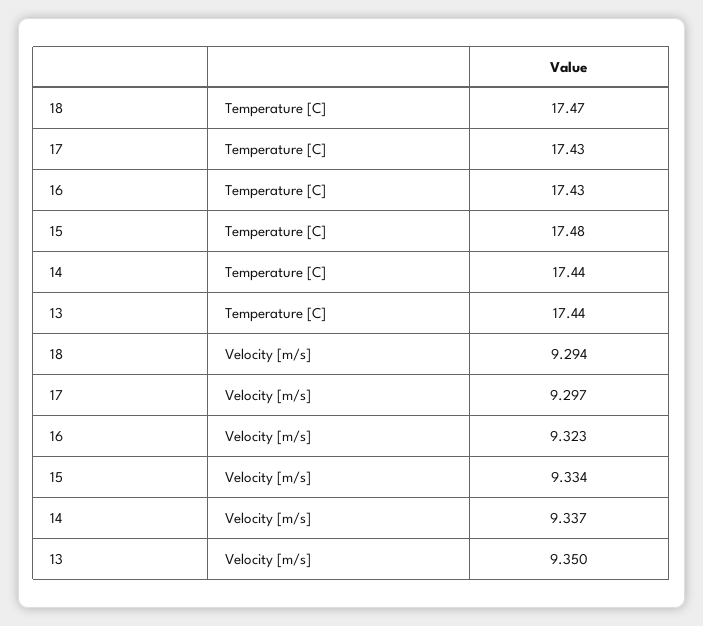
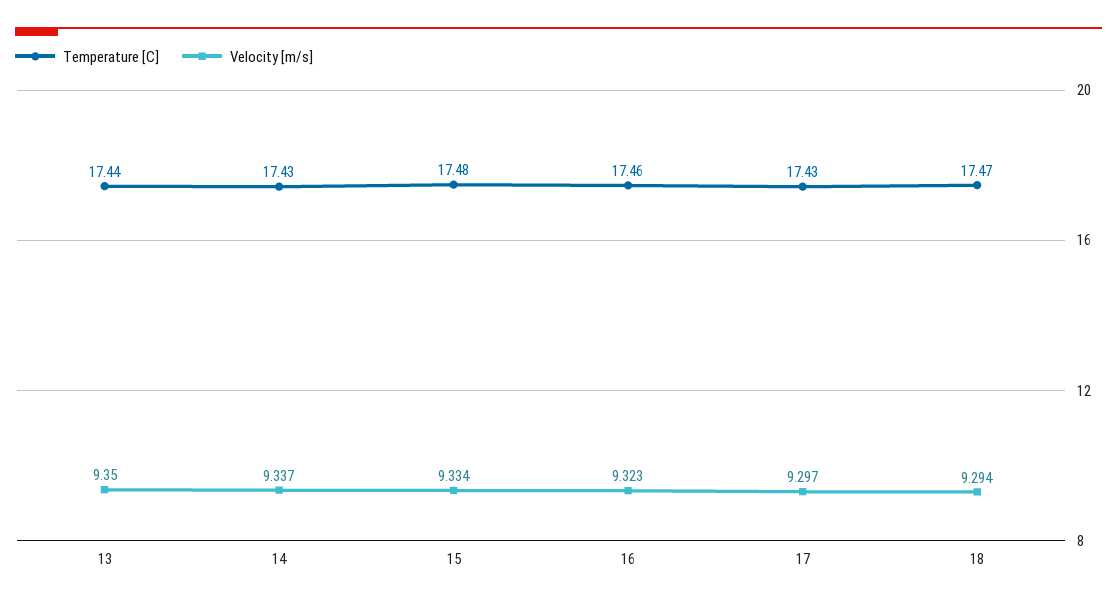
  {
    "Temperature [C]": {
      "18": 17.47,
      "17": 17.43,
-     "16": 17.43,
+     "16": 17.46,
      "15": 17.48,
-     "14": 17.44,
+     "14": 17.43,
      "13": 17.44
    },
    "Velocity [m/s]": {
      "18": 9.294,
      "17": 9.297,
      "16": 9.323,
      "15": 9.334,
      "14": 9.337,
      "13": 9.35
    }
  }

